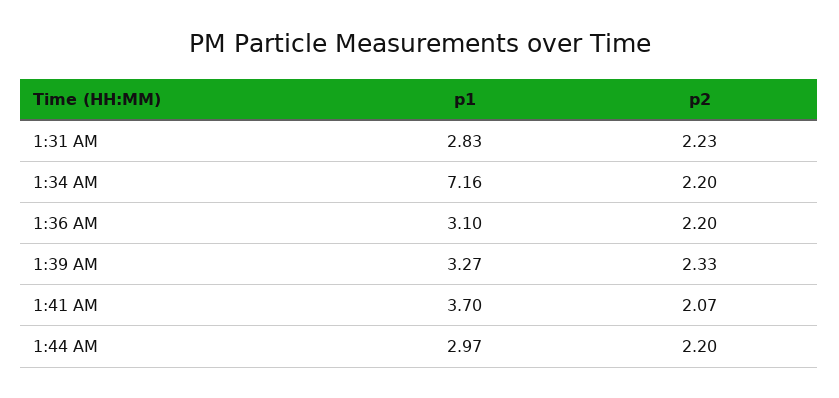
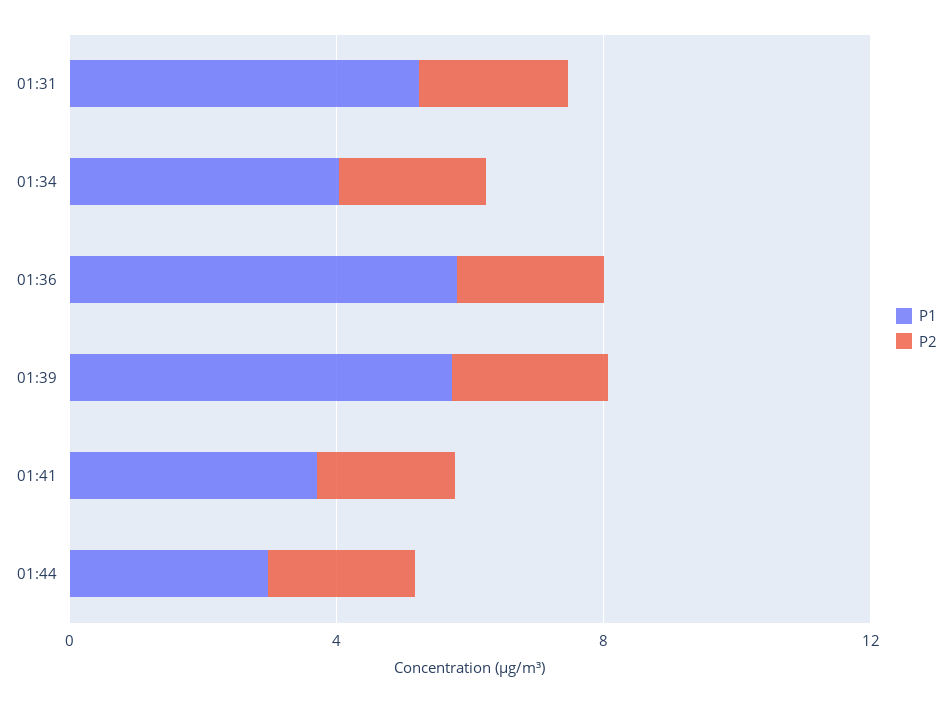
  {
    "p1": {
-     "1:31 AM": 2.83,
+     "1:31 AM": 5,
-     "1:34 AM": 7.16,
+     "1:34 AM": 4,
-     "1:36 AM": 3.1,
+     "1:36 AM": 6,
-     "1:39 AM": 3.27,
+     "1:39 AM": 6,
      "1:41 AM": 3.7,
      "1:44 AM": 2.97
    },
    "p2": {
      "1:31 AM": 2.23,
      "1:34 AM": 2.2,
      "1:36 AM": 2.2,
      "1:39 AM": 2.33,
      "1:41 AM": 2.07,
      "1:44 AM": 2.2
    }
  }

